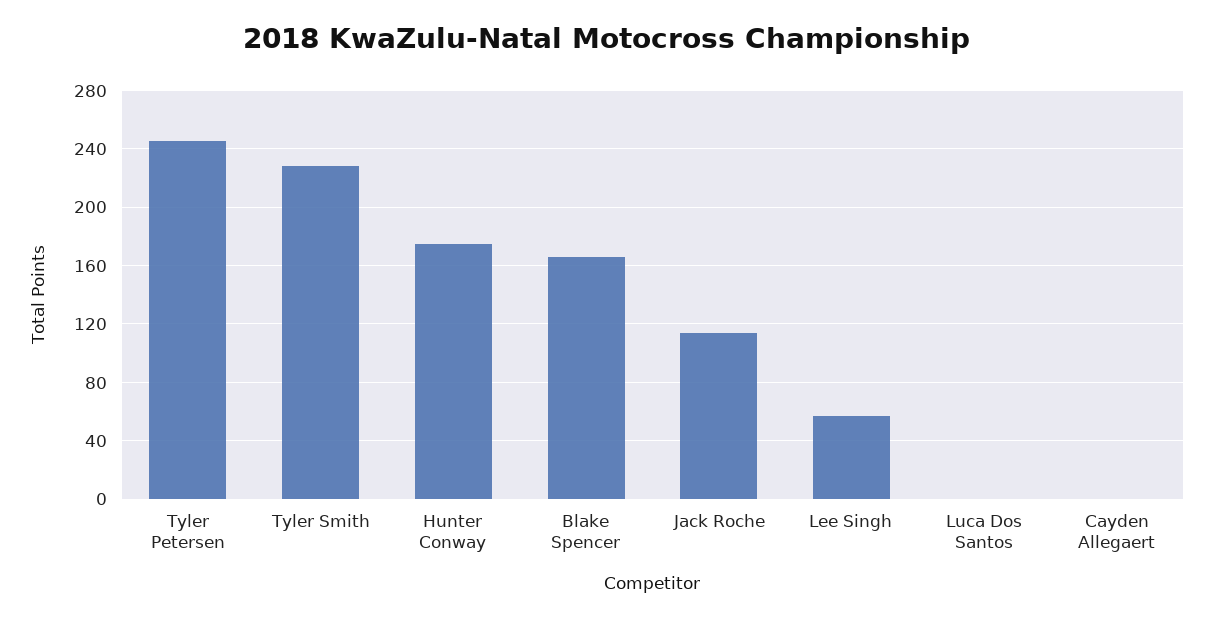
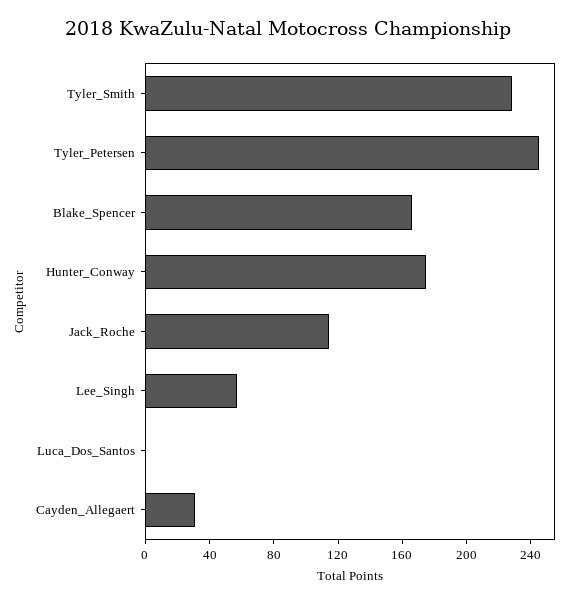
  {
    "Tyler Petersen": 245,
    "Tyler Smith": 230,
    "Hunter Conway": 175,
    "Blake Spencer": 165,
    "Jack Roche": 115,
    "Lee Singh": 55,
    "Luca Dos Santos": 0,
-   "Cayden Allegaert": 0
+   "Cayden Allegaert": 30
  }

